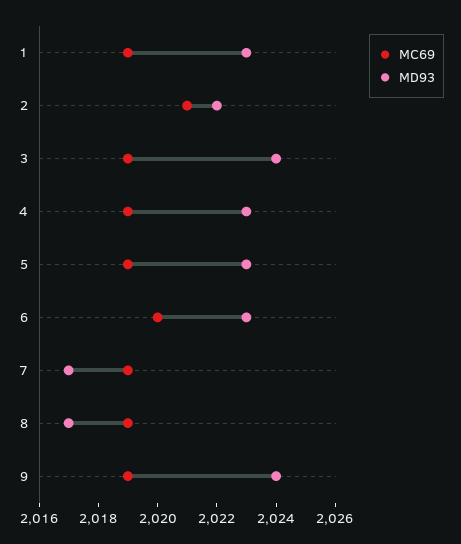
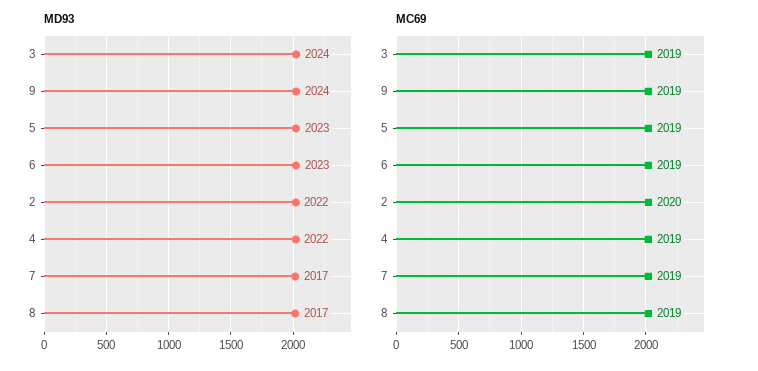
  {
    "MC69": {
-     "1": 2019,
-     "2": 2021,
+     "2": 2020,
      "3": 2019,
      "4": 2019,
      "5": 2019,
-     "6": 2020,
+     "6": 2019,
      "7": 2019,
      "8": 2019,
      "9": 2019
    },
    "MD93": {
-     "1": 2023,
      "2": 2022,
      "3": 2024,
-     "4": 2023,
+     "4": 2022,
      "5": 2023,
      "6": 2023,
      "7": 2017,
      "8": 2017,
      "9": 2024
    }
  }

